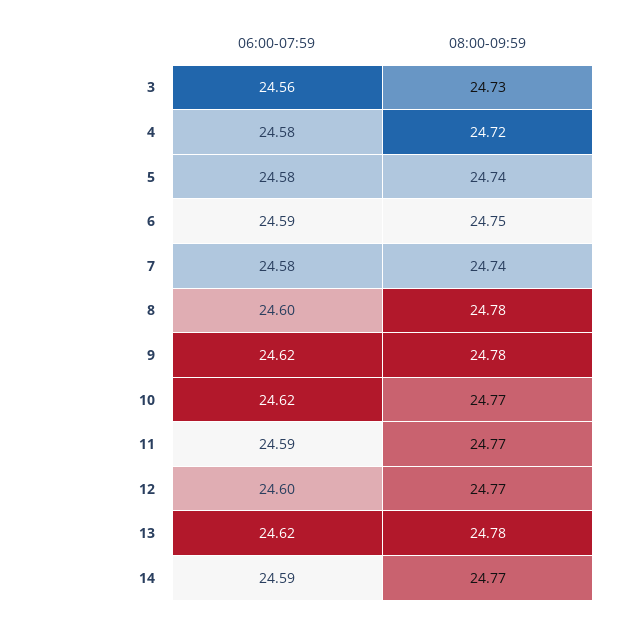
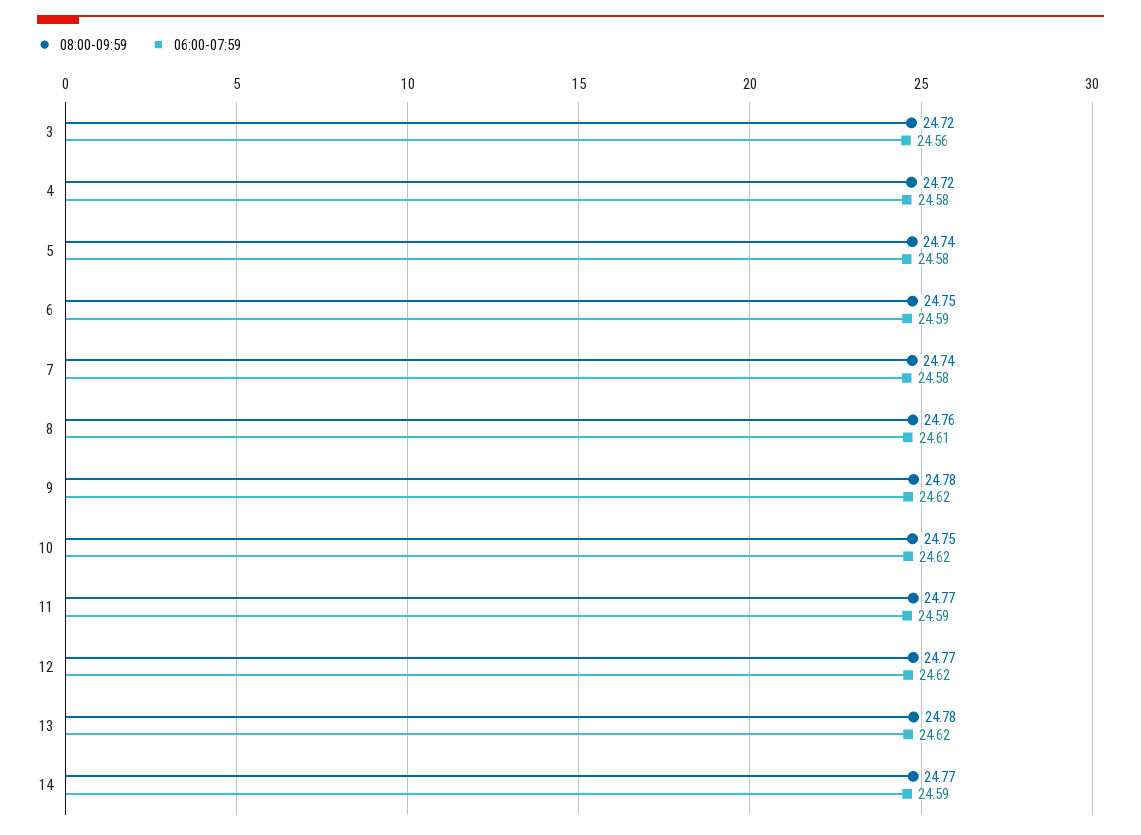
  {
    "06:00-07:59": {
      "3": 24.56,
      "4": 24.58,
      "5": 24.58,
      "6": 24.59,
      "7": 24.58,
-     "8": 24.6,
+     "8": 24.61,
      "9": 24.62,
      "10": 24.62,
      "11": 24.59,
-     "12": 24.6,
+     "12": 24.62,
      "13": 24.62,
      "14": 24.59
    },
    "08:00-09:59": {
-     "3": 24.73,
+     "3": 24.72,
      "4": 24.72,
      "5": 24.74,
      "6": 24.75,
      "7": 24.74,
-     "8": 24.78,
+     "8": 24.76,
      "9": 24.78,
-     "10": 24.77,
+     "10": 24.75,
      "11": 24.77,
      "12": 24.77,
      "13": 24.78,
      "14": 24.77
    }
  }

